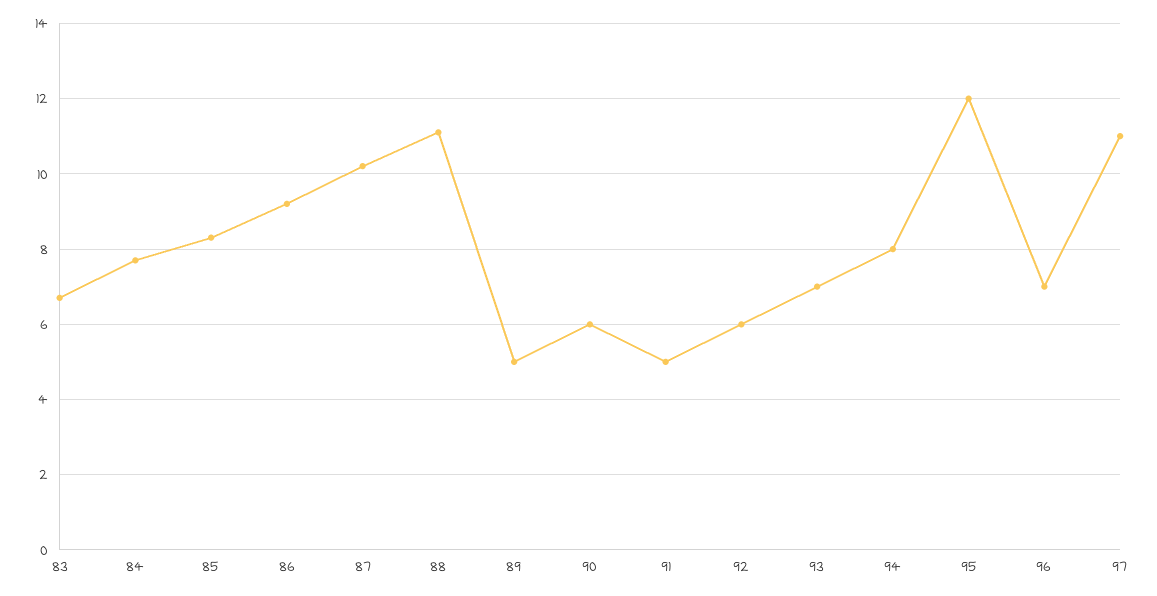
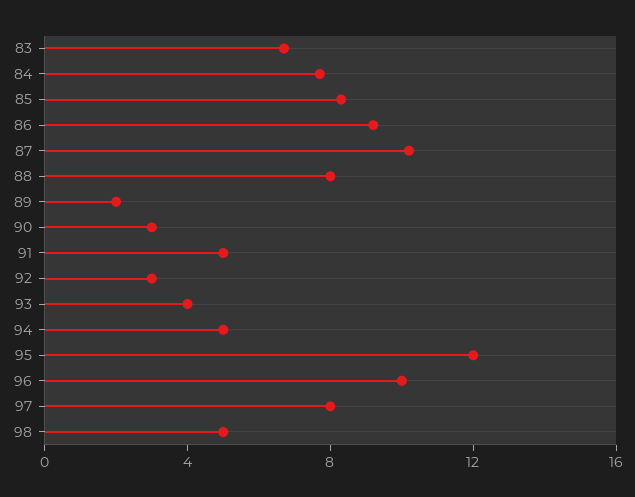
  {
    "83": 6.5,
    "84": 7.5,
    "85": 8.5,
    "86": 9,
    "87": 10,
-   "88": 11,
+   "88": 8,
-   "89": 5,
+   "89": 2,
-   "90": 6,
+   "90": 3,
    "91": 5,
-   "92": 6,
+   "92": 3,
-   "93": 7,
+   "93": 4,
-   "94": 8,
+   "94": 5,
    "95": 12,
-   "96": 7,
+   "96": 10,
-   "97": 11
+   "97": 8,
+   "98": 5
  }

